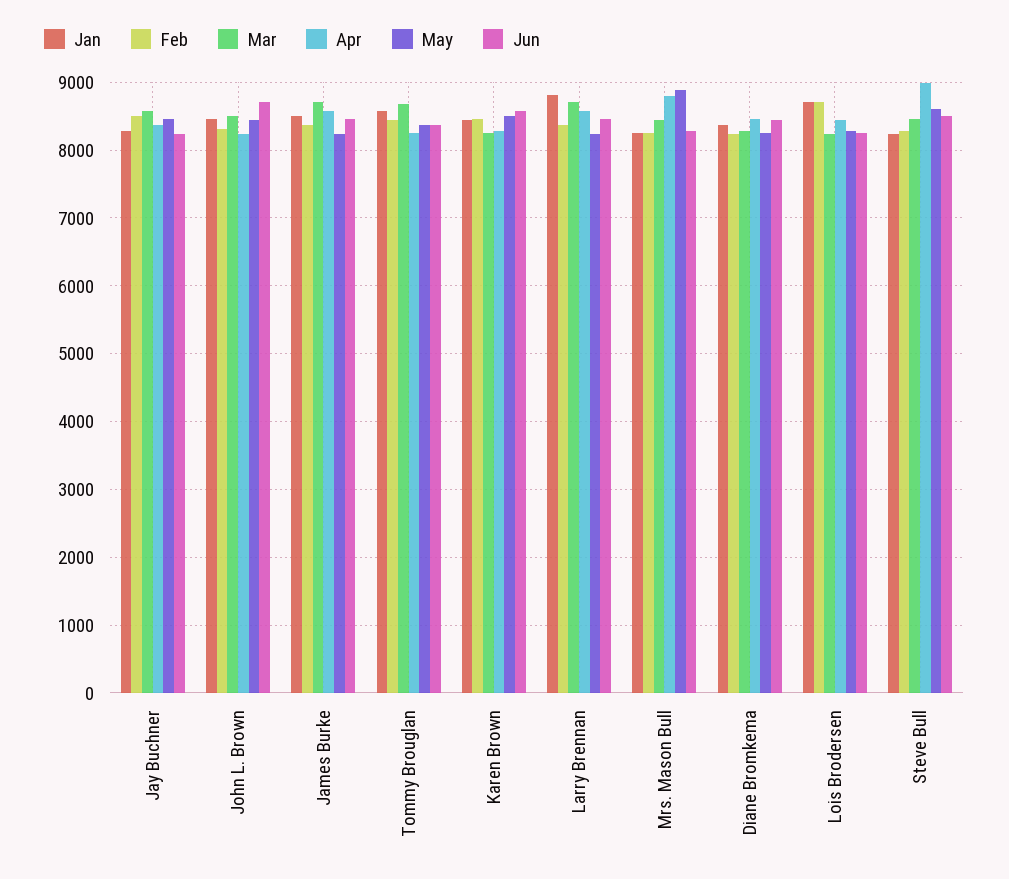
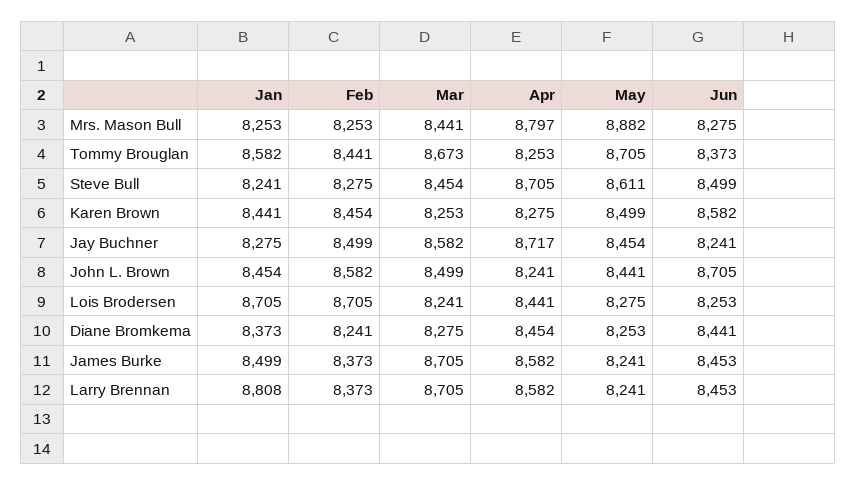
  {
    "Jan": {
      "Jay Buchner": 8275,
      "John L. Brown": 8454,
      "James Burke": 8499,
      "Tommy Brouglan": 8582,
      "Karen Brown": 8441,
      "Larry Brennan": 8808,
      "Mrs. Mason Bull": 8253,
      "Diane Bromkema": 8373,
      "Lois Brodersen": 8705,
      "Steve Bull": 8241
    },
    "Feb": {
      "Jay Buchner": 8499,
-     "John L. Brown": 8300,
+     "John L. Brown": 8582,
      "James Burke": 8373,
      "Tommy Brouglan": 8441,
      "Karen Brown": 8454,
      "Larry Brennan": 8373,
      "Mrs. Mason Bull": 8253,
      "Diane Bromkema": 8241,
      "Lois Brodersen": 8705,
      "Steve Bull": 8275
    },
    "Mar": {
      "Jay Buchner": 8582,
      "John L. Brown": 8499,
      "James Burke": 8705,
      "Tommy Brouglan": 8673,
      "Karen Brown": 8253,
      "Larry Brennan": 8705,
      "Mrs. Mason Bull": 8441,
      "Diane Bromkema": 8275,
      "Lois Brodersen": 8241,
      "Steve Bull": 8454
    },
    "Apr": {
-     "Jay Buchner": 8400,
+     "Jay Buchner": 8717,
      "John L. Brown": 8241,
      "James Burke": 8582,
      "Tommy Brouglan": 8253,
      "Karen Brown": 8275,
      "Larry Brennan": 8582,
      "Mrs. Mason Bull": 8797,
      "Diane Bromkema": 8454,
      "Lois Brodersen": 8441,
-     "Steve Bull": 9000
+     "Steve Bull": 8705
    },
    "May": {
      "Jay Buchner": 8454,
      "John L. Brown": 8441,
      "James Burke": 8241,
-     "Tommy Brouglan": 8400,
+     "Tommy Brouglan": 8705,
      "Karen Brown": 8499,
      "Larry Brennan": 8241,
      "Mrs. Mason Bull": 8882,
      "Diane Bromkema": 8253,
      "Lois Brodersen": 8275,
      "Steve Bull": 8611
    },
    "Jun": {
      "Jay Buchner": 8241,
      "John L. Brown": 8705,
      "James Burke": 8453,
      "Tommy Brouglan": 8373,
      "Karen Brown": 8582,
      "Larry Brennan": 8453,
      "Mrs. Mason Bull": 8275,
      "Diane Bromkema": 8441,
      "Lois Brodersen": 8253,
      "Steve Bull": 8499
    }
  }

